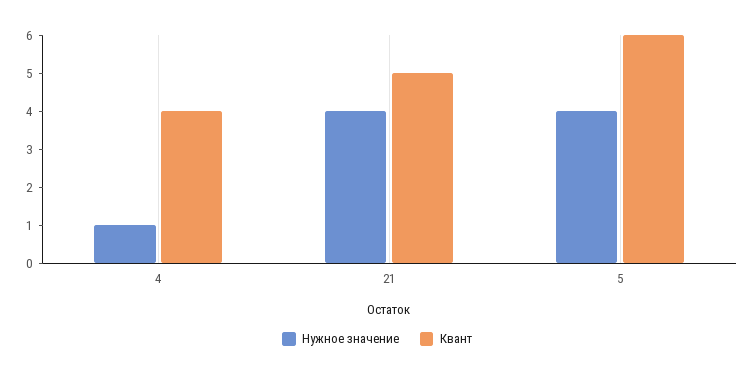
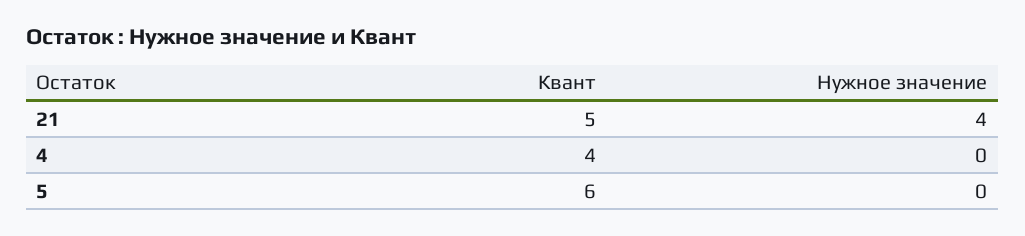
  {
    "Нужное значение": {
-     "4": 1,
+     "4": 0,
      "21": 4,
-     "5": 4
+     "5": 0
    },
    "Квант": {
      "4": 4,
      "21": 5,
      "5": 6
    }
  }

